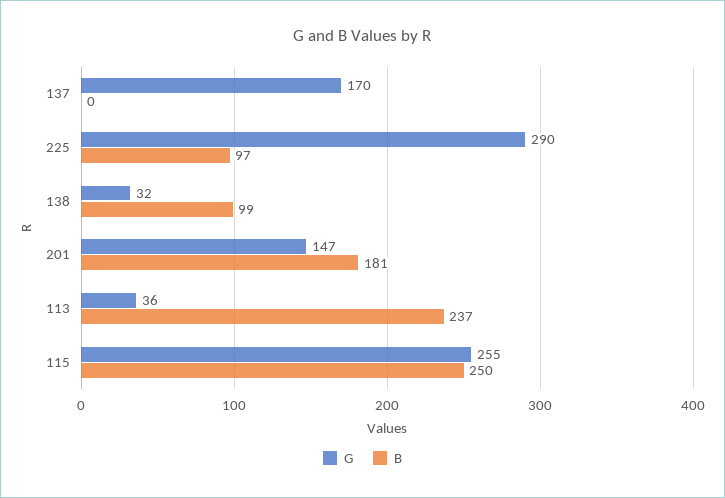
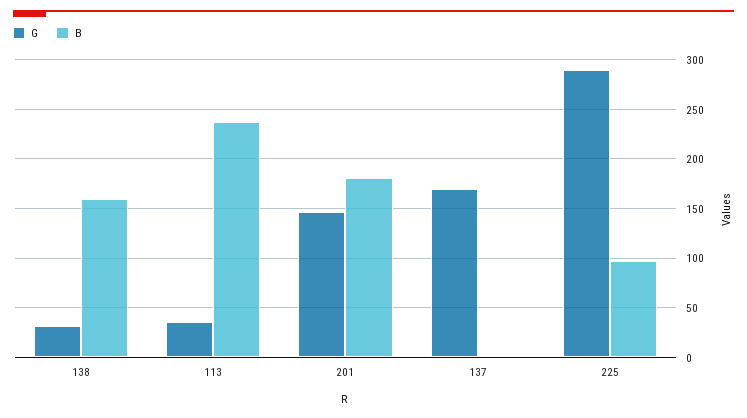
  {
    "G": {
      "137": 170,
      "225": 290,
      "138": 32,
      "201": 147,
-     "113": 36,
+     "113": 36
-     "115": 255
    },
    "B": {
      "137": 0,
      "225": 97,
-     "138": 99,
+     "138": 160,
      "201": 181,
-     "113": 237,
+     "113": 237
-     "115": 250
    }
  }

